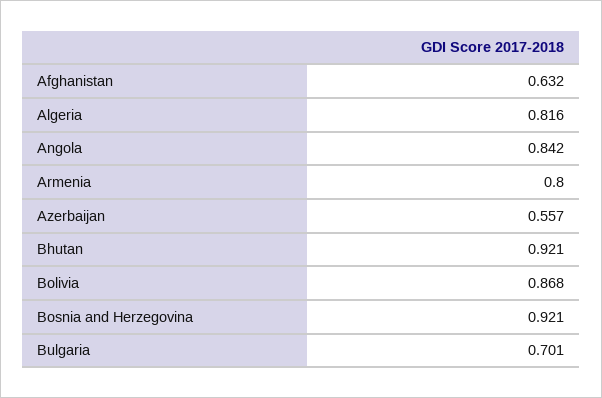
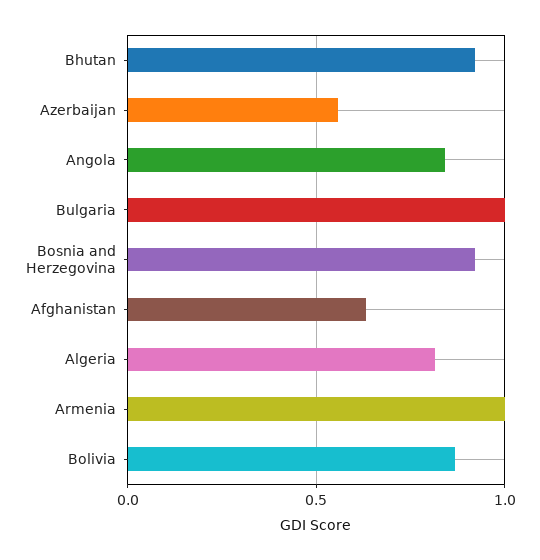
  {
    "Afghanistan": 0.632,
    "Algeria": 0.816,
    "Angola": 0.842,
-   "Armenia": 0.8,
+   "Armenia": 1,
    "Azerbaijan": 0.557,
    "Bhutan": 0.921,
    "Bolivia": 0.868,
    "Bosnia and Herzegovina": 0.921,
-   "Bulgaria": 0.701
+   "Bulgaria": 1
  }

